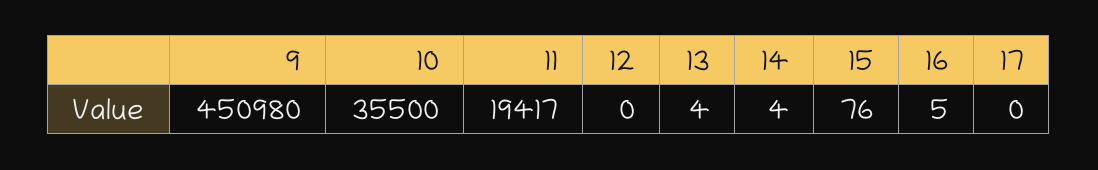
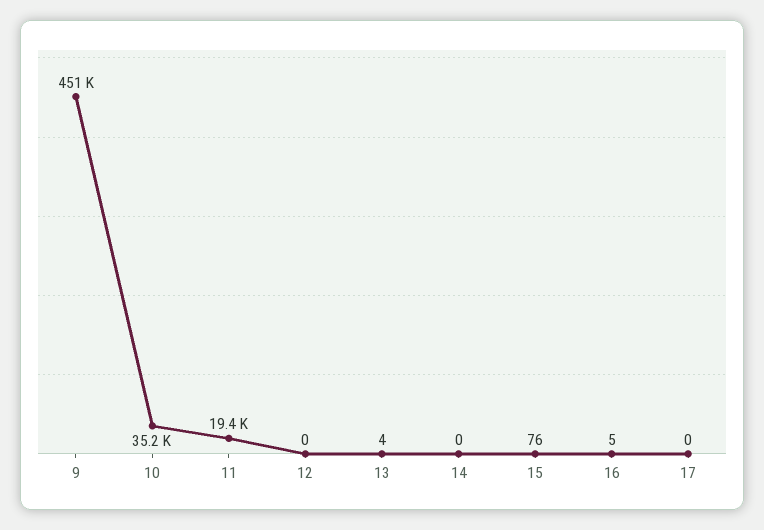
  {
    "9": 450980,
-   "10": 35500,
+   "10": 35200,
    "11": 19417,
    "12": 0,
    "13": 4,
-   "14": 4,
+   "14": 0,
    "15": 76,
    "16": 5,
    "17": 0
  }

